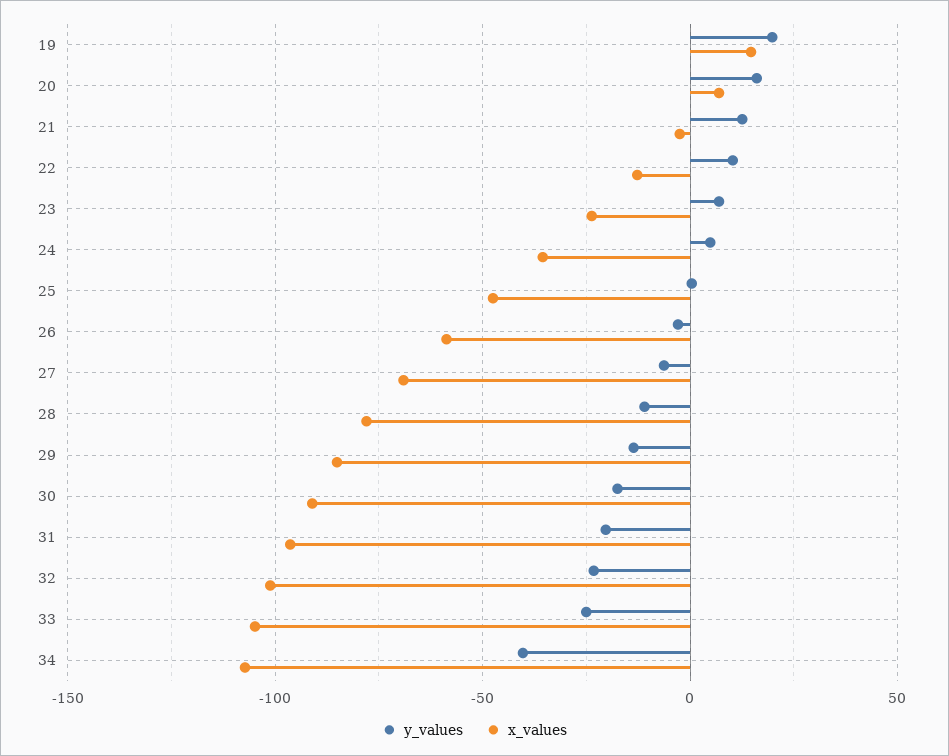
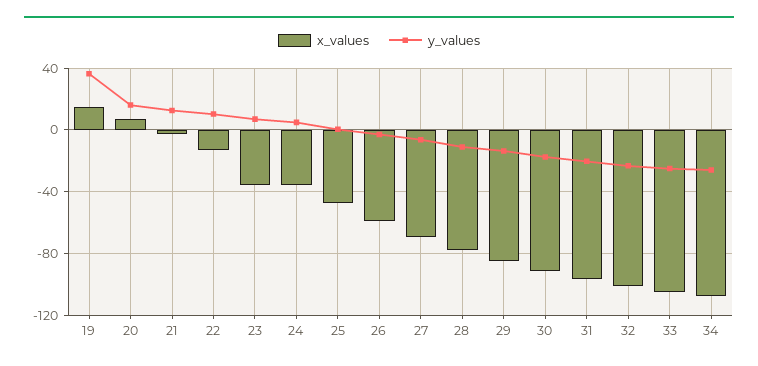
  {
    "y_values": {
-     "19": 20,
+     "19": 35,
      "20": 15,
      "21": 15,
      "22": 10,
      "23": 5,
      "24": 5,
      "25": 0,
      "26": -5,
      "27": -5,
      "28": -10,
      "29": -15,
      "30": -20,
      "31": -20,
      "32": -25,
      "33": -25,
-     "34": -40
+     "34": -25
    },
    "x_values": {
      "19": 15,
      "20": 5,
      "21": -5,
      "22": -15,
-     "23": -25,
+     "23": -35,
      "24": -35,
      "25": -50,
      "26": -60,
      "27": -70,
      "28": -80,
      "29": -85,
      "30": -90,
      "31": -95,
      "32": -100,
      "33": -105,
      "34": -105
    }
  }

